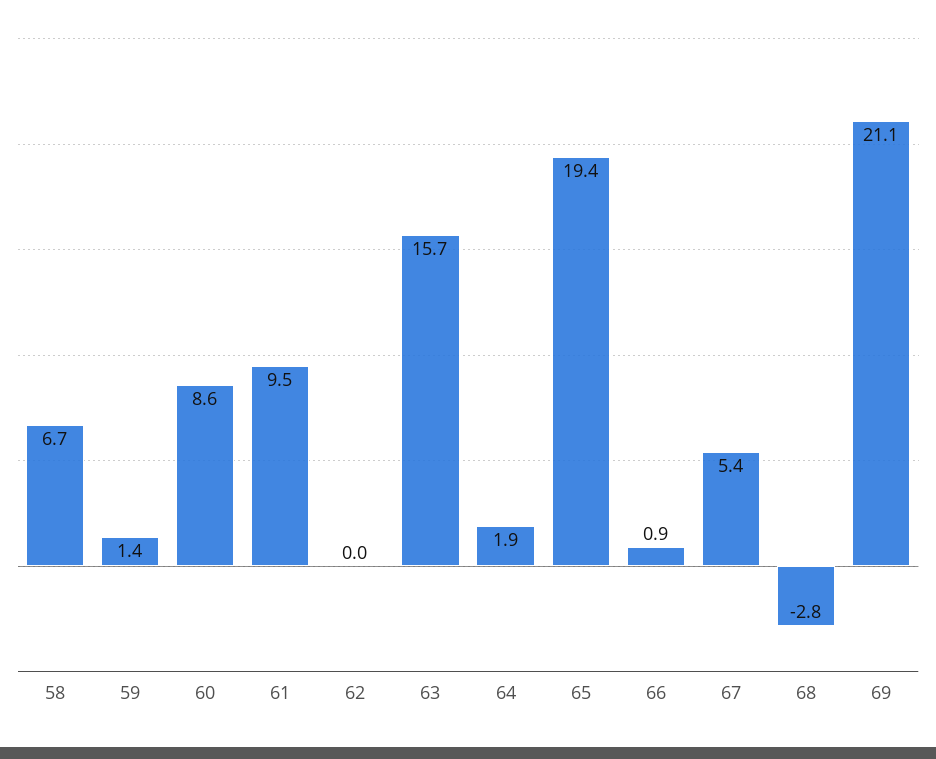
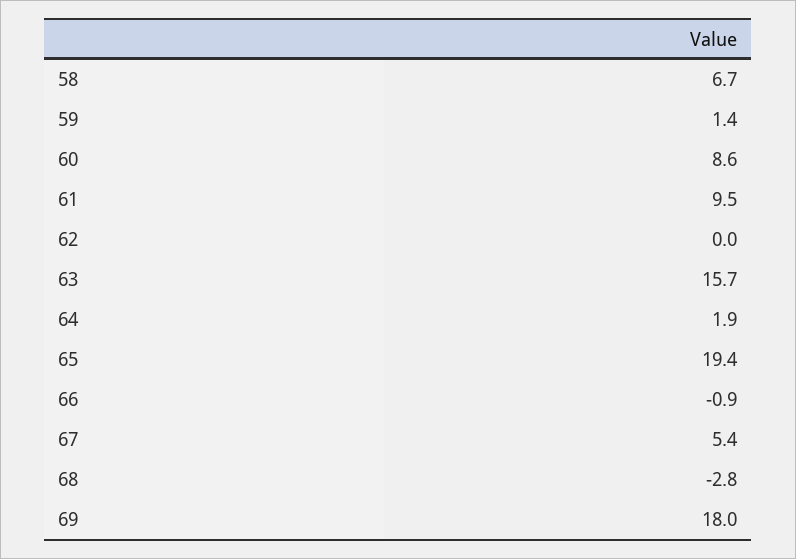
  {
    "58": 6.7,
    "59": 1.4,
    "60": 8.6,
    "61": 9.5,
    "62": 0,
    "63": 15.7,
    "64": 1.9,
    "65": 19.4,
-   "66": 0.9,
+   "66": -0.9,
    "67": 5.4,
    "68": -2.8,
-   "69": 21.1
+   "69": 18
  }

